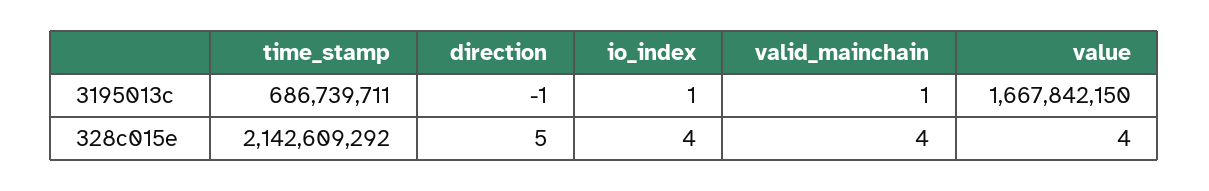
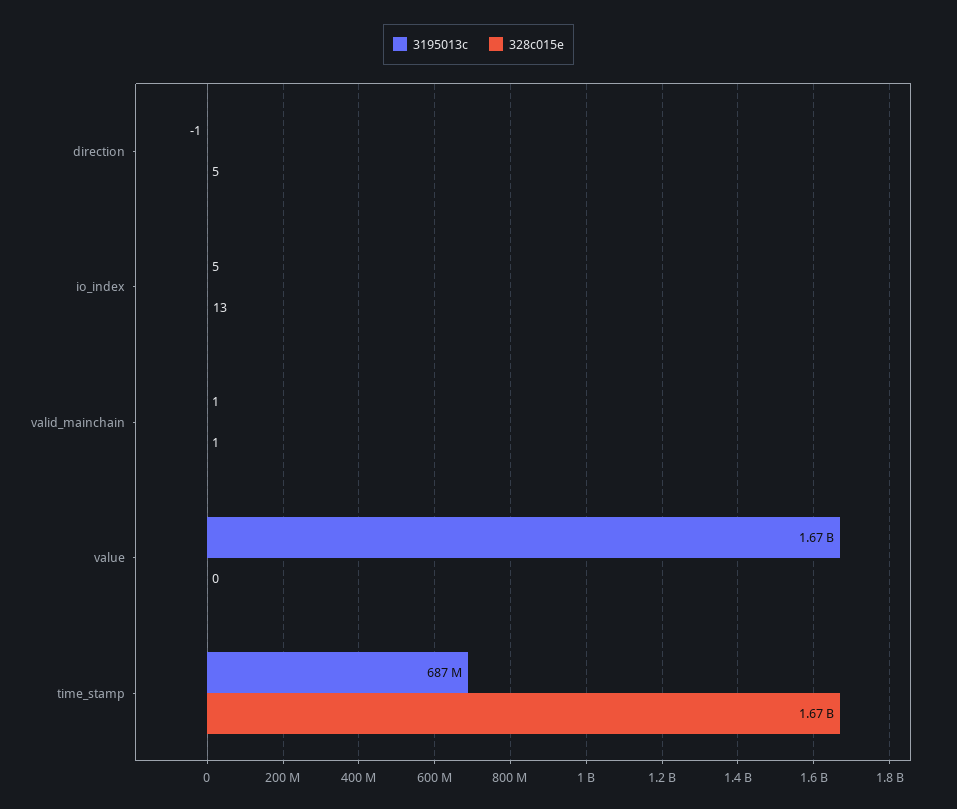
  {
    "3195013c": {
      "time_stamp": 686739711,
      "direction": -1,
-     "io_index": 1,
+     "io_index": 5,
      "valid_mainchain": 1,
      "value": 1667842150
    },
    "328c015e": {
-     "time_stamp": 2142609292,
+     "time_stamp": 1670000000,
      "direction": 5,
-     "io_index": 4,
+     "io_index": 13,
-     "valid_mainchain": 4,
+     "valid_mainchain": 1,
-     "value": 4
+     "value": 0
    }
  }

